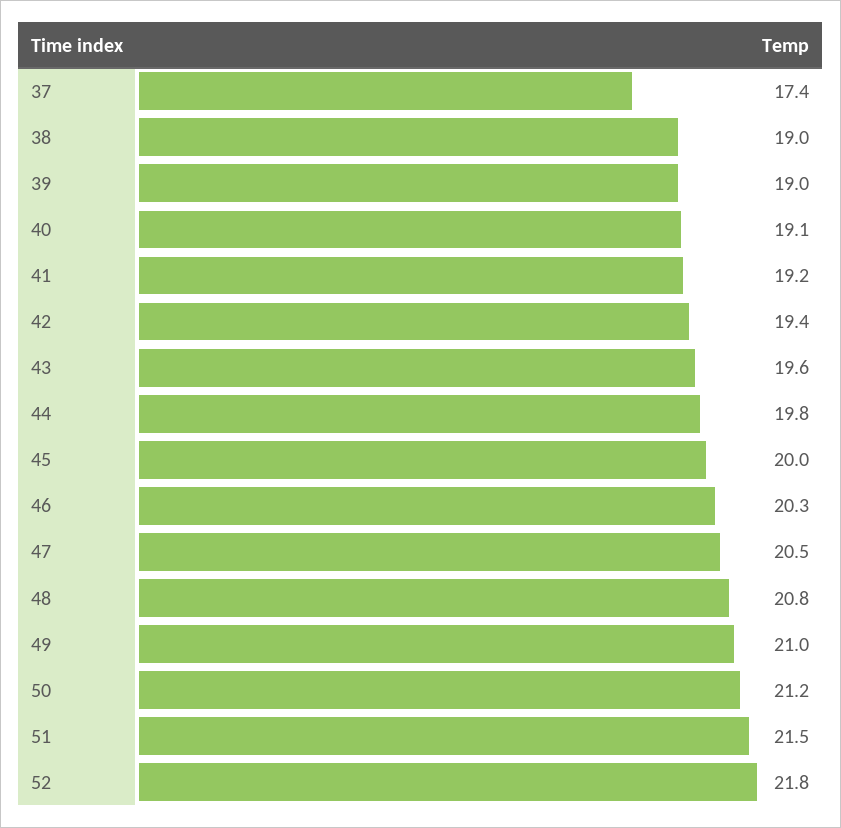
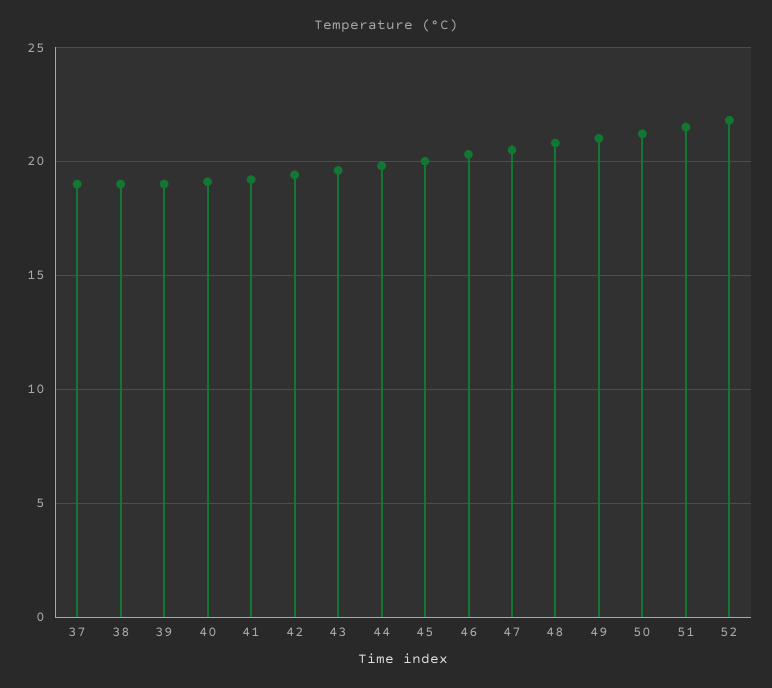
  {
-   "37": 17.4,
+   "37": 19,
    "38": 19,
    "39": 19,
    "40": 19.1,
    "41": 19.2,
    "42": 19.4,
    "43": 19.6,
    "44": 19.8,
    "45": 20,
    "46": 20.3,
    "47": 20.5,
    "48": 20.8,
    "49": 21,
    "50": 21.2,
    "51": 21.5,
    "52": 21.8
  }

